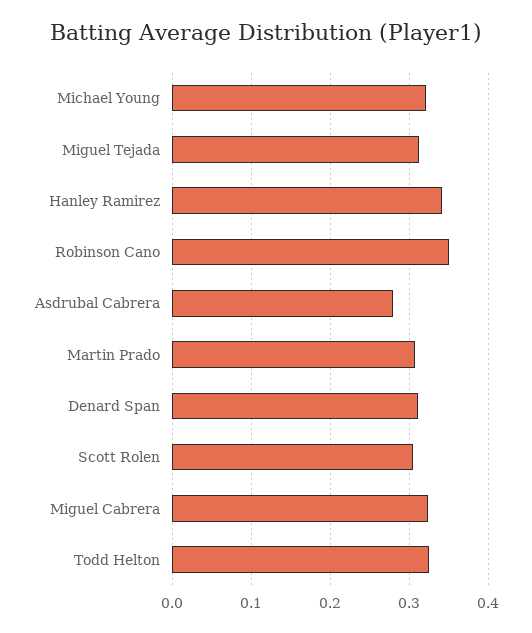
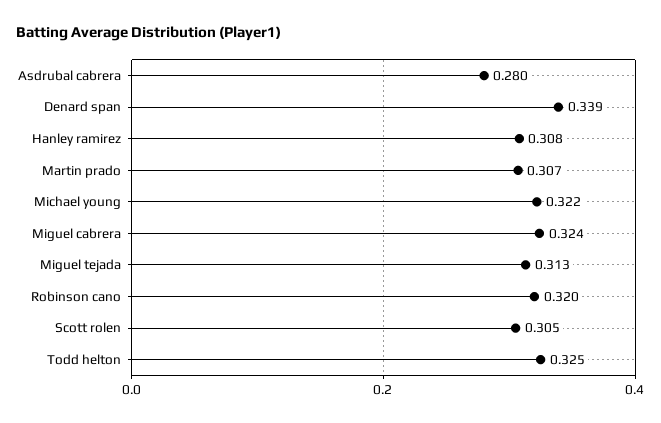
  {
    "Michael Young": 0.322,
    "Miguel Tejada": 0.313,
-   "Hanley Ramirez": 0.34,
+   "Hanley Ramirez": 0.308,
-   "Robinson Cano": 0.35,
+   "Robinson Cano": 0.32,
    "Asdrubal Cabrera": 0.28,
    "Martin Prado": 0.307,
-   "Denard Span": 0.31,
+   "Denard Span": 0.339,
    "Scott Rolen": 0.305,
    "Miguel Cabrera": 0.324,
    "Todd Helton": 0.325
  }

